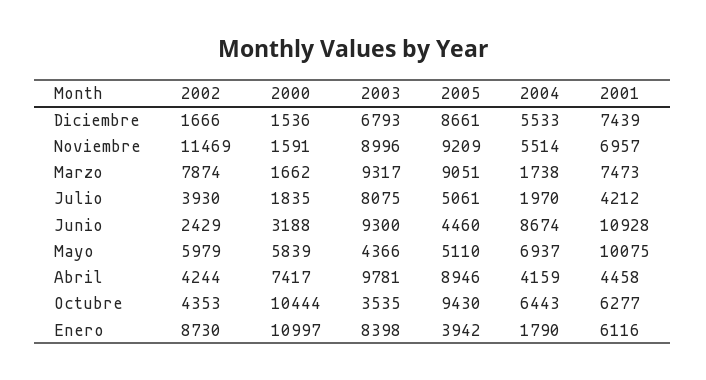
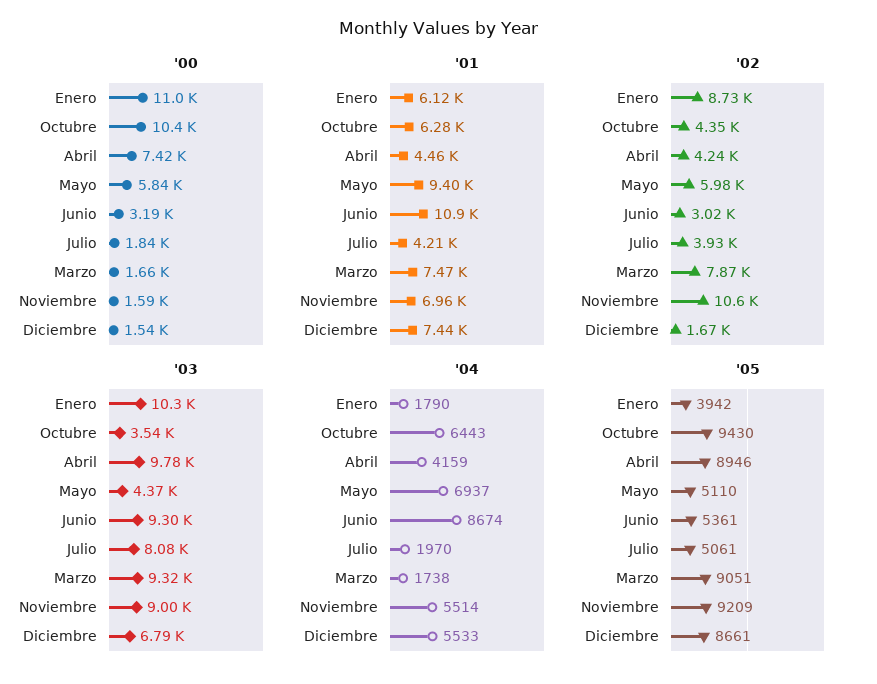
  {
    "2002": {
      "Diciembre": 1666,
-     "Noviembre": 11469,
+     "Noviembre": 10600,
      "Marzo": 7874,
      "Julio": 3930,
-     "Junio": 2429,
+     "Junio": 3020,
      "Mayo": 5979,
      "Abril": 4244,
      "Octubre": 4353,
      "Enero": 8730
    },
    "2000": {
      "Diciembre": 1536,
      "Noviembre": 1591,
      "Marzo": 1662,
      "Julio": 1835,
      "Junio": 3188,
      "Mayo": 5839,
      "Abril": 7417,
      "Octubre": 10444,
      "Enero": 10997
    },
    "2003": {
      "Diciembre": 6793,
      "Noviembre": 8996,
      "Marzo": 9317,
      "Julio": 8075,
      "Junio": 9300,
      "Mayo": 4366,
      "Abril": 9781,
      "Octubre": 3535,
-     "Enero": 8398
+     "Enero": 10300
    },
    "2005": {
      "Diciembre": 8661,
      "Noviembre": 9209,
      "Marzo": 9051,
      "Julio": 5061,
-     "Junio": 4460,
+     "Junio": 5361,
      "Mayo": 5110,
      "Abril": 8946,
      "Octubre": 9430,
      "Enero": 3942
    },
    "2004": {
      "Diciembre": 5533,
      "Noviembre": 5514,
      "Marzo": 1738,
      "Julio": 1970,
      "Junio": 8674,
      "Mayo": 6937,
      "Abril": 4159,
      "Octubre": 6443,
      "Enero": 1790
    },
    "2001": {
      "Diciembre": 7439,
      "Noviembre": 6957,
      "Marzo": 7473,
      "Julio": 4212,
      "Junio": 10928,
-     "Mayo": 10075,
+     "Mayo": 9400,
      "Abril": 4458,
      "Octubre": 6277,
      "Enero": 6116
    }
  }

